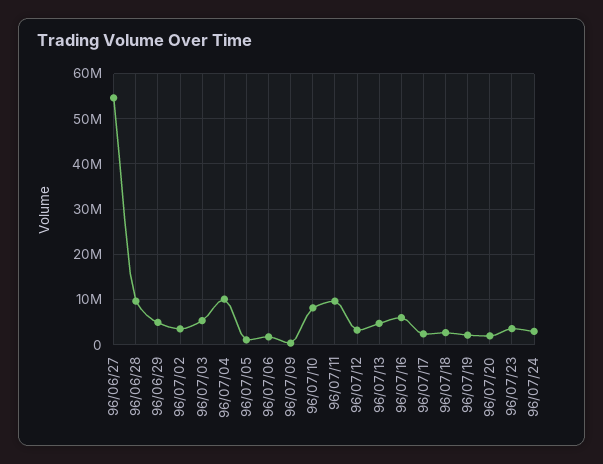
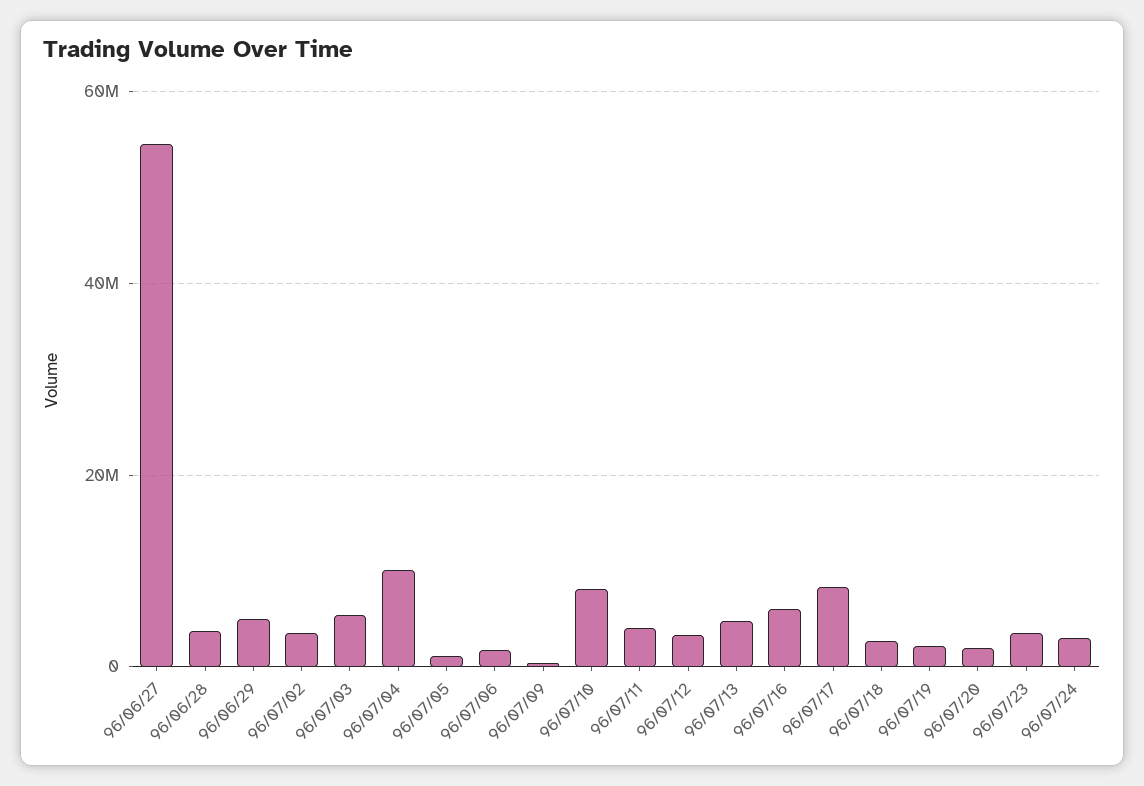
  {
    "96/06/27": 54000000,
-   "96/06/28": 10000000,
+   "96/06/28": 4000000,
    "96/06/29": 4000000,
    "96/07/02": 4000000,
    "96/07/03": 6000000,
    "96/07/04": 10000000,
    "96/07/05": 2000000,
    "96/07/06": 2000000,
    "96/07/09": 0,
    "96/07/10": 8000000,
-   "96/07/11": 10000000,
+   "96/07/11": 4000000,
    "96/07/12": 4000000,
    "96/07/13": 4000000,
    "96/07/16": 6000000,
-   "96/07/17": 2000000,
+   "96/07/17": 8000000,
    "96/07/18": 2000000,
    "96/07/19": 2000000,
    "96/07/20": 2000000,
    "96/07/23": 4000000,
    "96/07/24": 2000000
  }

